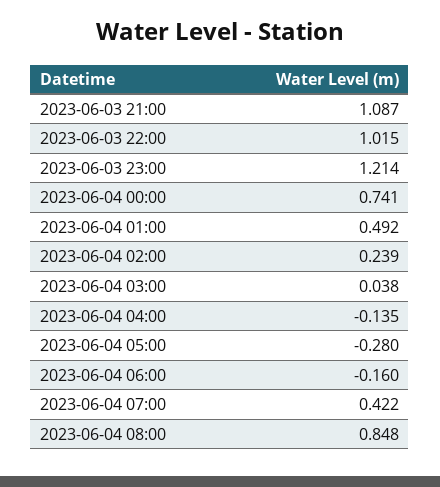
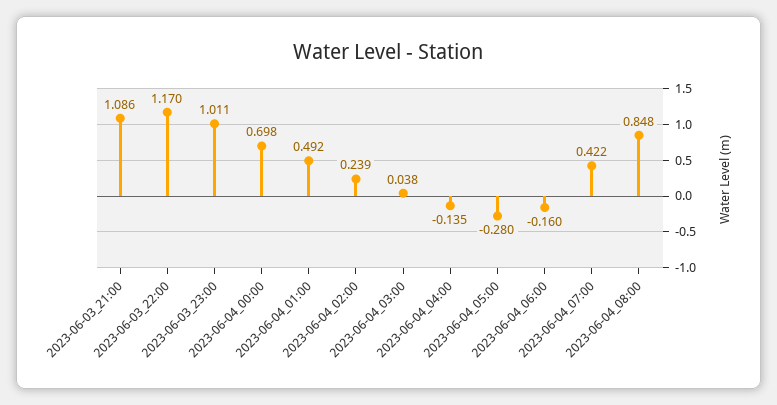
  {
-   "2023-06-03 21:00": 1.087,
+   "2023-06-03 21:00": 1.086,
-   "2023-06-03 22:00": 1.015,
+   "2023-06-03 22:00": 1.17,
-   "2023-06-03 23:00": 1.214,
+   "2023-06-03 23:00": 1.011,
-   "2023-06-04 00:00": 0.741,
+   "2023-06-04 00:00": 0.698,
    "2023-06-04 01:00": 0.492,
    "2023-06-04 02:00": 0.239,
    "2023-06-04 03:00": 0.038,
    "2023-06-04 04:00": -0.135,
    "2023-06-04 05:00": -0.28,
    "2023-06-04 06:00": -0.16,
    "2023-06-04 07:00": 0.422,
    "2023-06-04 08:00": 0.848
  }

